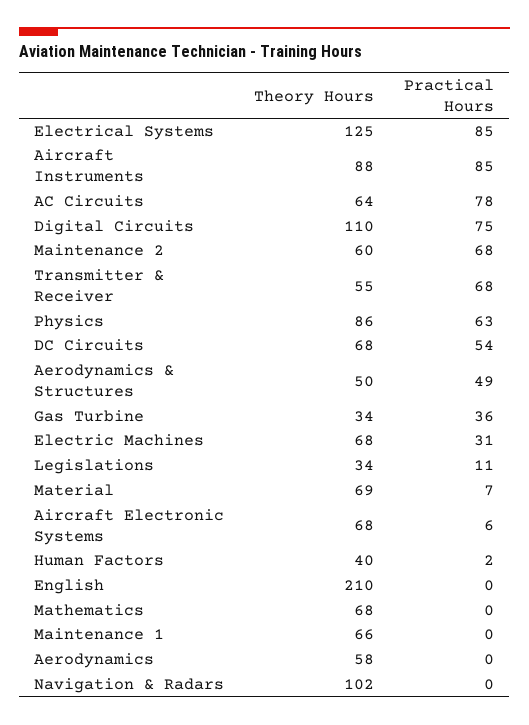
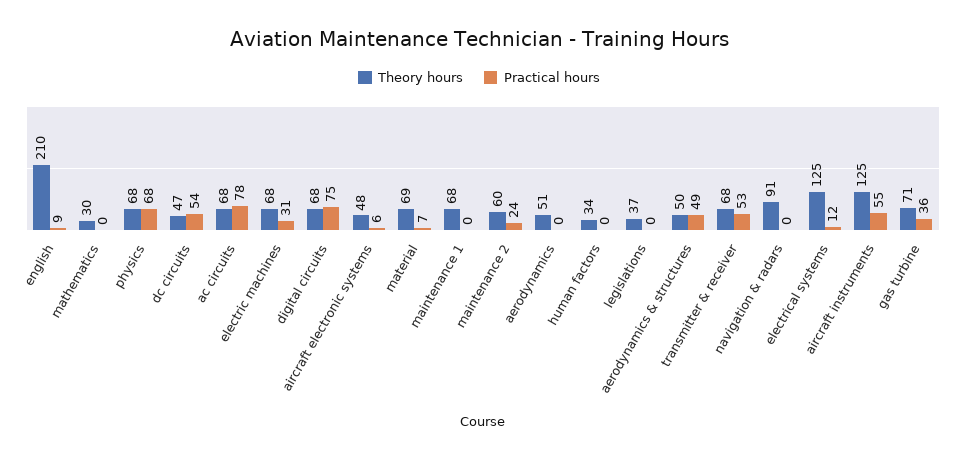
  {
    "Theory Hours": {
      "Electrical Systems": 125,
-     "Aircraft Instruments": 88,
+     "Aircraft Instruments": 125,
-     "AC Circuits": 64,
+     "AC Circuits": 68,
-     "Digital Circuits": 110,
+     "Digital Circuits": 68,
      "Maintenance 2": 60,
-     "Transmitter & Receiver": 55,
+     "Transmitter & Receiver": 68,
-     "Physics": 86,
+     "Physics": 68,
-     "DC Circuits": 68,
+     "DC Circuits": 47,
      "Aerodynamics & Structures": 50,
-     "Gas Turbine": 34,
+     "Gas Turbine": 71,
      "Electric Machines": 68,
-     "Legislations": 34,
+     "Legislations": 37,
      "Material": 69,
-     "Aircraft Electronic Systems": 68,
+     "Aircraft Electronic Systems": 48,
-     "Human Factors": 40,
+     "Human Factors": 34,
      "English": 210,
-     "Mathematics": 68,
+     "Mathematics": 30,
-     "Maintenance 1": 66,
+     "Maintenance 1": 68,
-     "Aerodynamics": 58,
+     "Aerodynamics": 51,
-     "Navigation & Radars": 102
+     "Navigation & Radars": 91
    },
    "Practical Hours": {
-     "Electrical Systems": 85,
+     "Electrical Systems": 12,
-     "Aircraft Instruments": 85,
+     "Aircraft Instruments": 55,
      "AC Circuits": 78,
      "Digital Circuits": 75,
-     "Maintenance 2": 68,
+     "Maintenance 2": 24,
-     "Transmitter & Receiver": 68,
+     "Transmitter & Receiver": 53,
-     "Physics": 63,
+     "Physics": 68,
      "DC Circuits": 54,
      "Aerodynamics & Structures": 49,
      "Gas Turbine": 36,
      "Electric Machines": 31,
-     "Legislations": 11,
+     "Legislations": 0,
      "Material": 7,
      "Aircraft Electronic Systems": 6,
-     "Human Factors": 2,
+     "Human Factors": 0,
-     "English": 0,
+     "English": 9,
      "Mathematics": 0,
      "Maintenance 1": 0,
      "Aerodynamics": 0,
      "Navigation & Radars": 0
    }
  }

